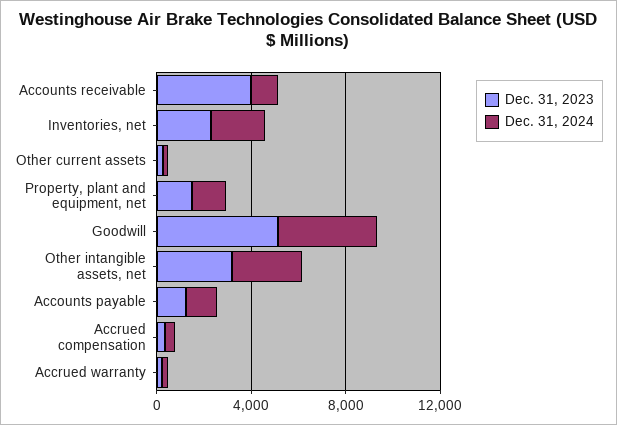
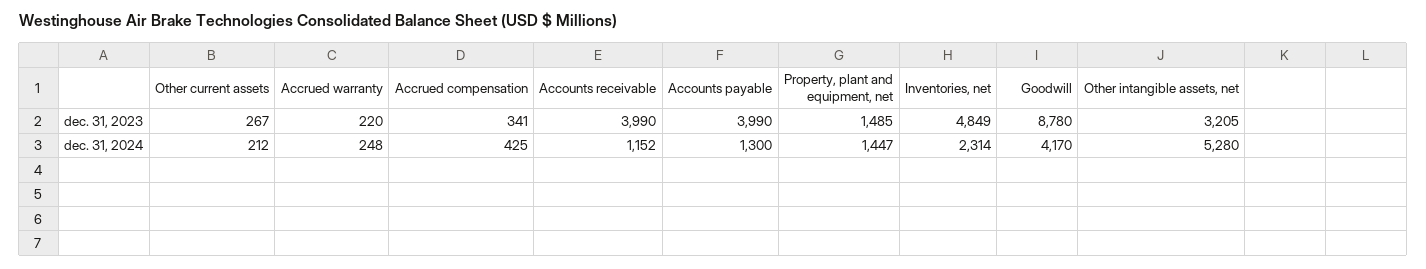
  {
    "Dec. 31, 2023": {
      "Accounts receivable": 3990,
-     "Inventories, net": 2000,
+     "Inventories, net": 4849,
      "Other current assets": 267,
      "Property, plant and equipment, net": 1485,
-     "Goodwill": 5000,
+     "Goodwill": 8780,
      "Other intangible assets, net": 3205,
-     "Accounts payable": 1000,
+     "Accounts payable": 3990,
      "Accrued compensation": 341,
      "Accrued warranty": 220
    },
    "Dec. 31, 2024": {
      "Accounts receivable": 1152,
      "Inventories, net": 2314,
      "Other current assets": 212,
      "Property, plant and equipment, net": 1447,
      "Goodwill": 4170,
-     "Other intangible assets, net": 3000,
+     "Other intangible assets, net": 5280,
      "Accounts payable": 1300,
      "Accrued compensation": 425,
      "Accrued warranty": 248
    }
  }

